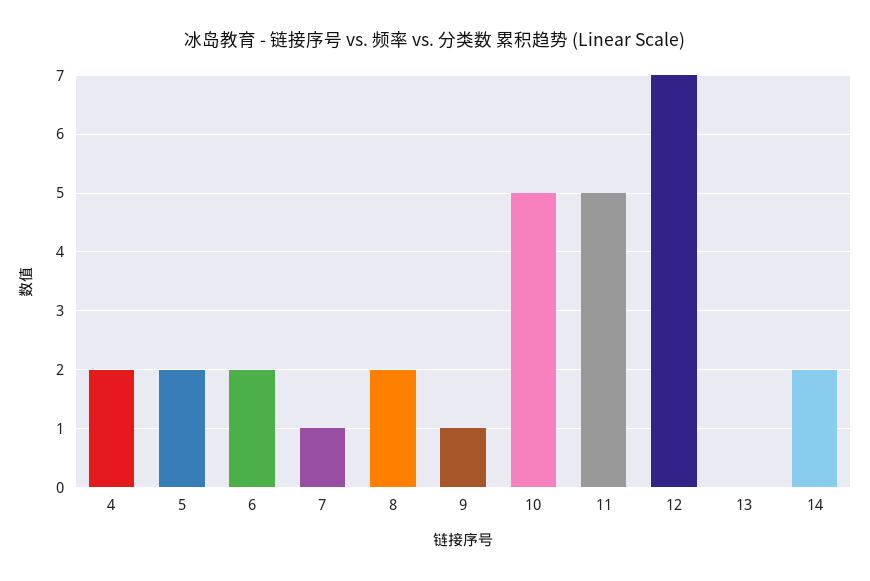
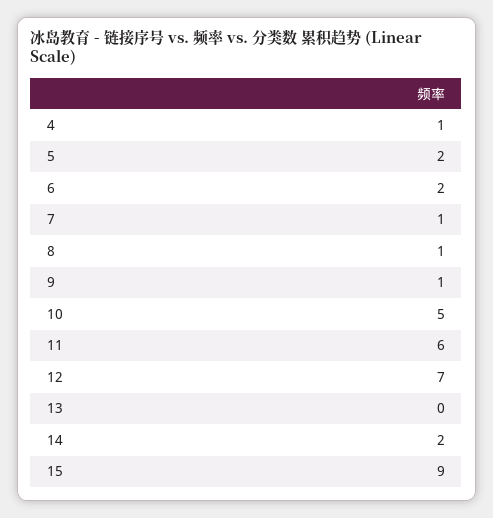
  {
-   "4": 2,
+   "4": 1,
    "5": 2,
    "6": 2,
    "7": 1,
-   "8": 2,
+   "8": 1,
    "9": 1,
    "10": 5,
-   "11": 5,
+   "11": 6,
    "12": 7,
    "13": 0,
-   "14": 2
+   "14": 2,
+   "15": 9
  }

